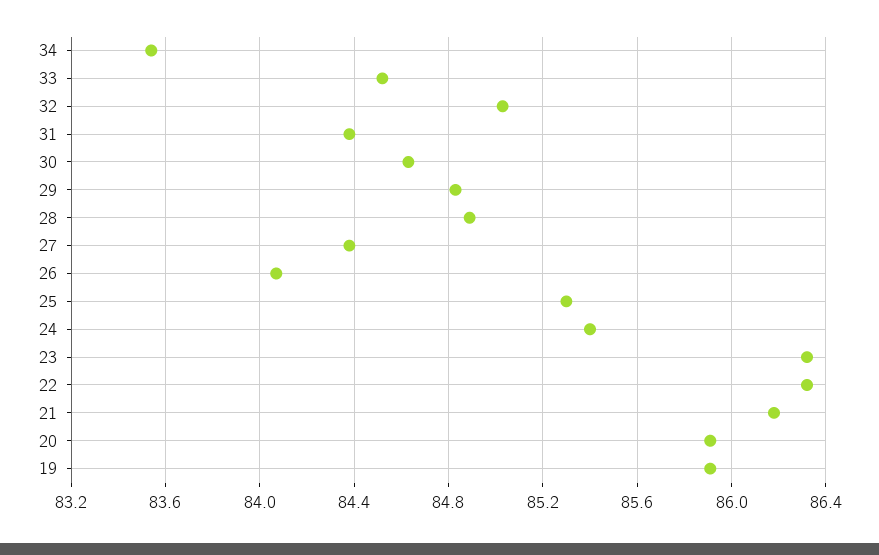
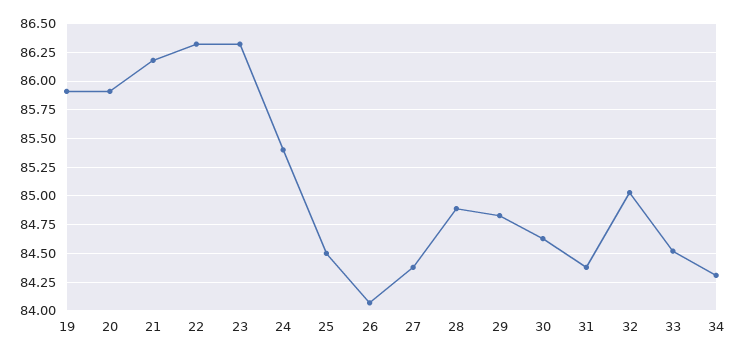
  {
-   "34": 83.55,
+   "34": 84.25,
    "33": 84.5,
    "32": 85.05,
    "31": 84.4,
    "30": 84.65,
    "29": 84.85,
    "28": 84.9,
    "27": 84.4,
    "26": 84.05,
-   "25": 85.3,
+   "25": 84.5,
    "24": 85.4,
    "23": 86.3,
    "22": 86.3,
    "21": 86.2,
    "20": 85.9,
    "19": 85.9
  }

